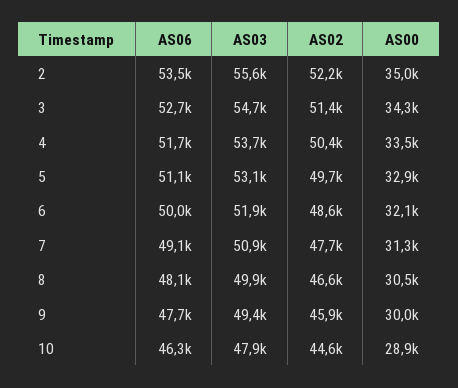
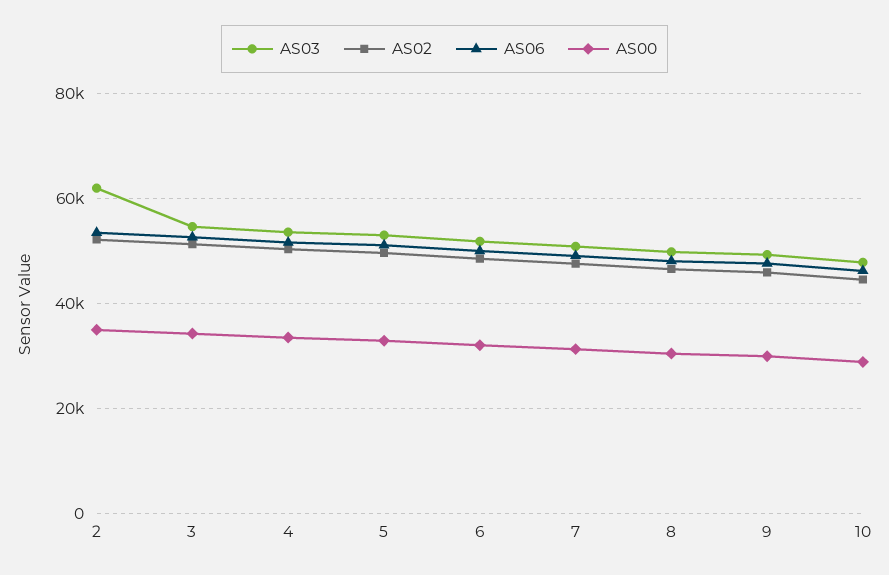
  {
    "AS06": {
      "2": 53500,
      "3": 52700,
      "4": 51700,
      "5": 51100,
      "6": 50000,
      "7": 49100,
      "8": 48100,
      "9": 47700,
      "10": 46300
    },
    "AS03": {
-     "2": 55600,
+     "2": 62000,
      "3": 54700,
      "4": 53700,
      "5": 53100,
      "6": 51900,
      "7": 50900,
      "8": 49900,
      "9": 49400,
      "10": 47900
    },
    "AS02": {
      "2": 52200,
      "3": 51400,
      "4": 50400,
      "5": 49700,
      "6": 48600,
      "7": 47700,
      "8": 46600,
      "9": 45900,
      "10": 44600
    },
    "AS00": {
      "2": 35000,
      "3": 34300,
      "4": 33500,
      "5": 32900,
      "6": 32100,
      "7": 31300,
      "8": 30500,
      "9": 30000,
      "10": 28900
    }
  }

